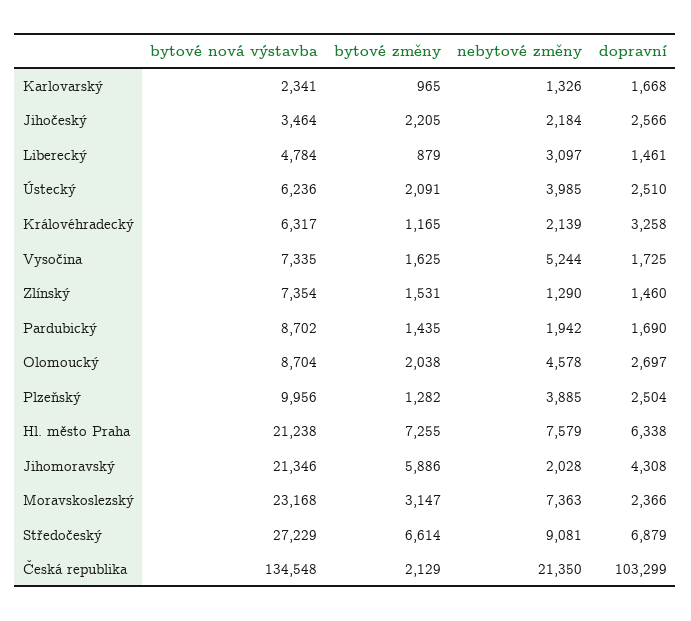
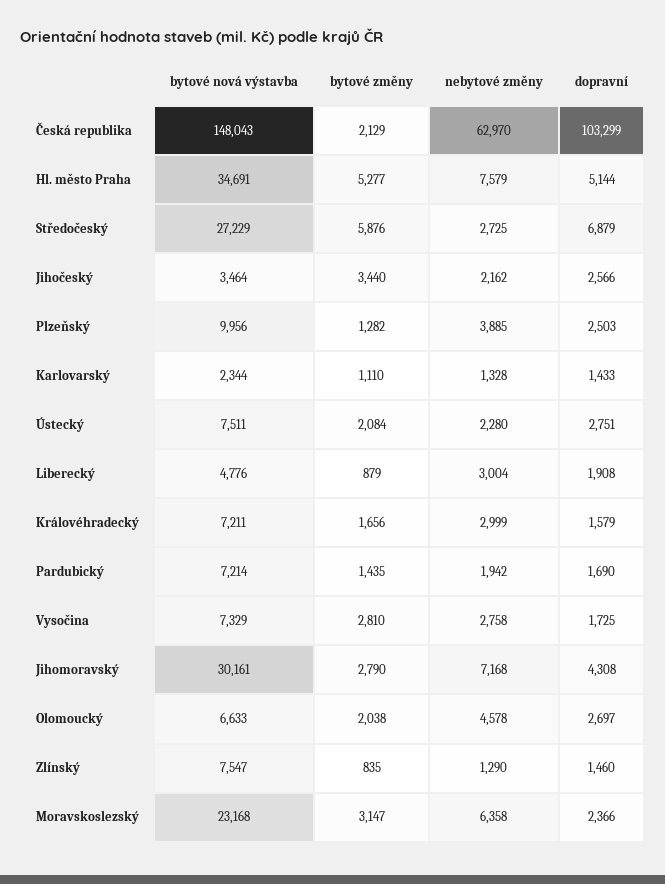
  {
    "bytové nová výstavba": {
-     "Karlovarský": 2341,
+     "Karlovarský": 2344,
      "Jihočeský": 3464,
-     "Liberecký": 4784,
+     "Liberecký": 4776,
-     "Ústecký": 6236,
+     "Ústecký": 7511,
-     "Královéhradecký": 6317,
+     "Královéhradecký": 7211,
-     "Vysočina": 7335,
+     "Vysočina": 7329,
-     "Zlínský": 7354,
+     "Zlínský": 7547,
-     "Pardubický": 8702,
+     "Pardubický": 7214,
-     "Olomoucký": 8704,
+     "Olomoucký": 6633,
      "Plzeňský": 9956,
-     "Hl. město Praha": 21238,
+     "Hl. město Praha": 34691,
-     "Jihomoravský": 21346,
+     "Jihomoravský": 30161,
      "Moravskoslezský": 23168,
      "Středočeský": 27229,
-     "Česká republika": 134548
+     "Česká republika": 148043
    },
    "bytové změny": {
-     "Karlovarský": 965,
+     "Karlovarský": 1110,
-     "Jihočeský": 2205,
+     "Jihočeský": 3440,
      "Liberecký": 879,
-     "Ústecký": 2091,
+     "Ústecký": 2084,
-     "Královéhradecký": 1165,
+     "Královéhradecký": 1656,
-     "Vysočina": 1625,
+     "Vysočina": 2810,
-     "Zlínský": 1531,
+     "Zlínský": 835,
      "Pardubický": 1435,
      "Olomoucký": 2038,
      "Plzeňský": 1282,
-     "Hl. město Praha": 7255,
+     "Hl. město Praha": 5277,
-     "Jihomoravský": 5886,
+     "Jihomoravský": 2790,
      "Moravskoslezský": 3147,
-     "Středočeský": 6614,
+     "Středočeský": 5876,
      "Česká republika": 2129
    },
    "nebytové změny": {
-     "Karlovarský": 1326,
+     "Karlovarský": 1328,
-     "Jihočeský": 2184,
+     "Jihočeský": 2162,
-     "Liberecký": 3097,
+     "Liberecký": 3004,
-     "Ústecký": 3985,
+     "Ústecký": 2280,
-     "Královéhradecký": 2139,
+     "Královéhradecký": 2999,
-     "Vysočina": 5244,
+     "Vysočina": 2758,
      "Zlínský": 1290,
      "Pardubický": 1942,
      "Olomoucký": 4578,
      "Plzeňský": 3885,
      "Hl. město Praha": 7579,
-     "Jihomoravský": 2028,
+     "Jihomoravský": 7168,
-     "Moravskoslezský": 7363,
+     "Moravskoslezský": 6358,
-     "Středočeský": 9081,
+     "Středočeský": 2725,
-     "Česká republika": 21350
+     "Česká republika": 62970
    },
    "dopravní": {
-     "Karlovarský": 1668,
+     "Karlovarský": 1433,
      "Jihočeský": 2566,
-     "Liberecký": 1461,
+     "Liberecký": 1908,
-     "Ústecký": 2510,
+     "Ústecký": 2751,
-     "Královéhradecký": 3258,
+     "Královéhradecký": 1579,
      "Vysočina": 1725,
      "Zlínský": 1460,
      "Pardubický": 1690,
      "Olomoucký": 2697,
-     "Plzeňský": 2504,
+     "Plzeňský": 2503,
-     "Hl. město Praha": 6338,
+     "Hl. město Praha": 5144,
      "Jihomoravský": 4308,
      "Moravskoslezský": 2366,
      "Středočeský": 6879,
      "Česká republika": 103299
    }
  }

